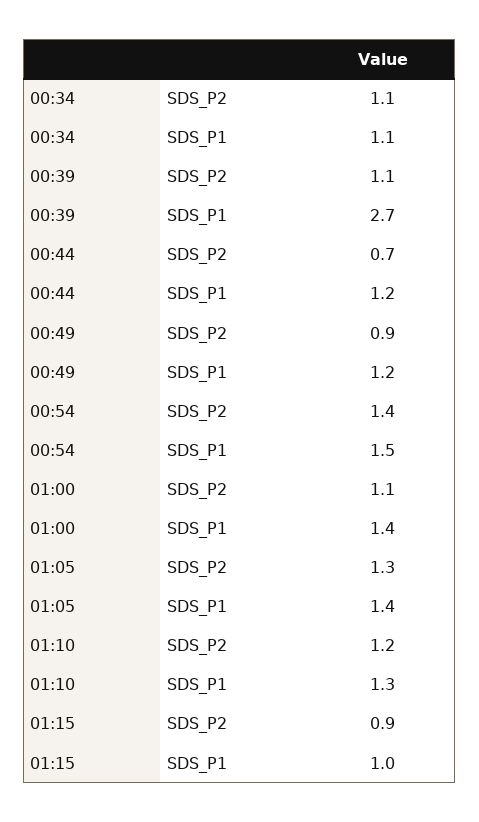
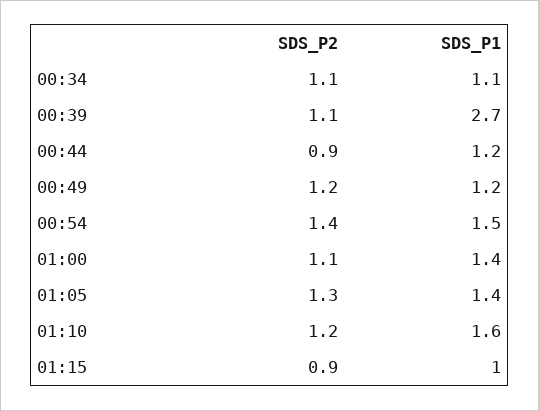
  {
    "00:34": {
      "SDS_P2": 1.1,
      "SDS_P1": 1.1
    },
    "00:39": {
      "SDS_P2": 1.1,
      "SDS_P1": 2.7
    },
    "00:44": {
-     "SDS_P2": 0.7,
+     "SDS_P2": 0.9,
      "SDS_P1": 1.2
    },
    "00:49": {
-     "SDS_P2": 0.9,
+     "SDS_P2": 1.2,
      "SDS_P1": 1.2
    },
    "00:54": {
      "SDS_P2": 1.4,
      "SDS_P1": 1.5
    },
    "01:00": {
      "SDS_P2": 1.1,
      "SDS_P1": 1.4
    },
    "01:05": {
      "SDS_P2": 1.3,
      "SDS_P1": 1.4
    },
    "01:10": {
      "SDS_P2": 1.2,
-     "SDS_P1": 1.3
+     "SDS_P1": 1.6
    },
    "01:15": {
      "SDS_P2": 0.9,
      "SDS_P1": 1
    }
  }

